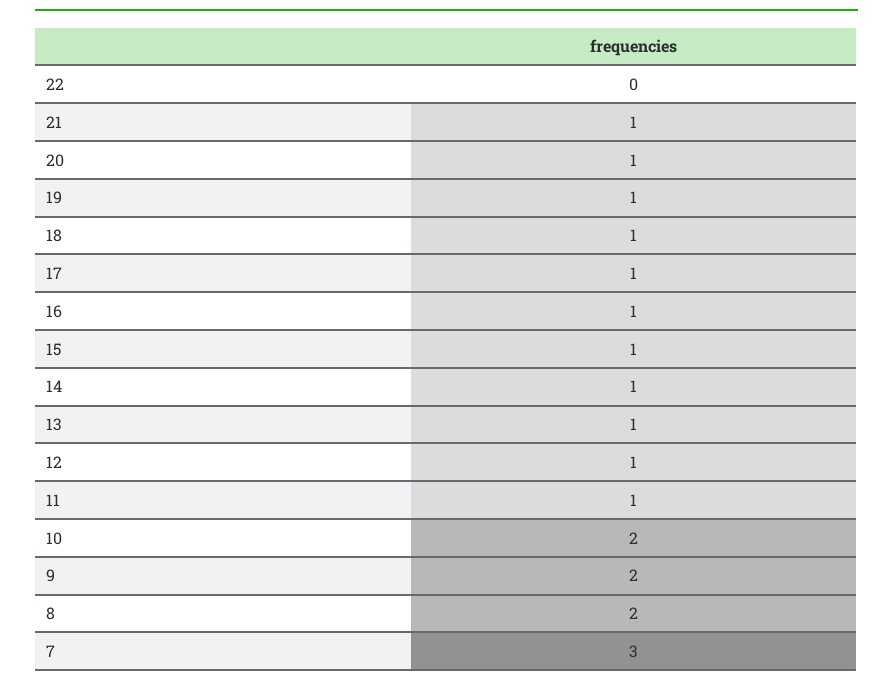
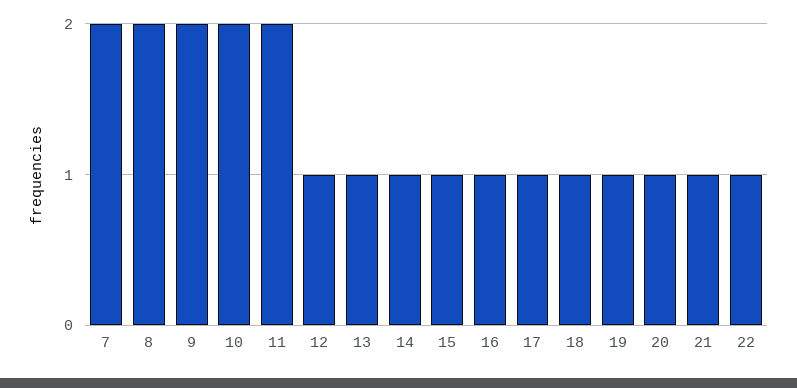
  {
-   "22": 0,
+   "22": 1,
    "21": 1,
    "20": 1,
    "19": 1,
    "18": 1,
    "17": 1,
    "16": 1,
    "15": 1,
    "14": 1,
    "13": 1,
    "12": 1,
-   "11": 1,
+   "11": 2,
    "10": 2,
    "9": 2,
    "8": 2,
-   "7": 3
+   "7": 2
  }

